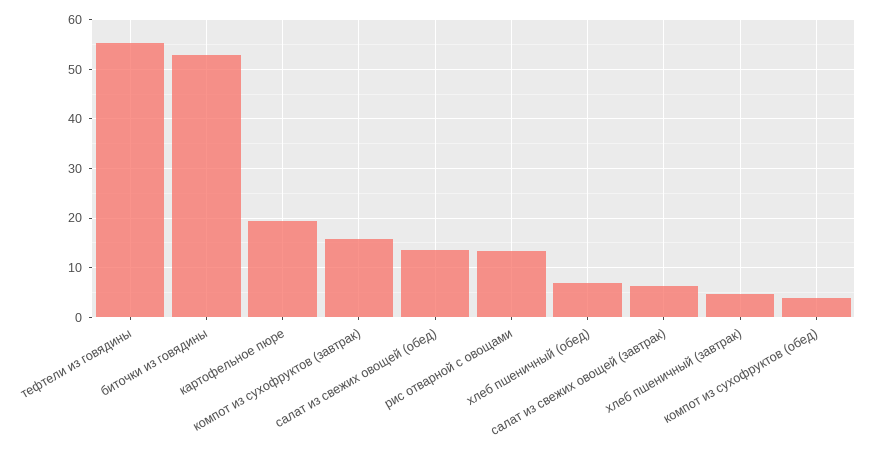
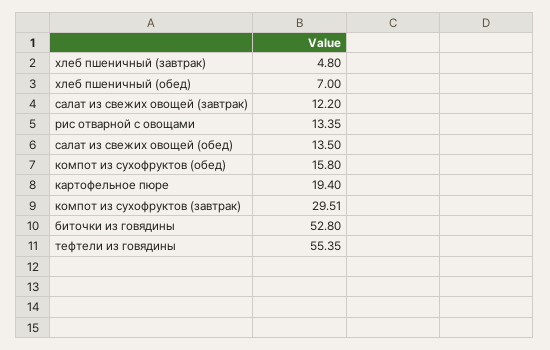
  {
    "тефтели из говядины": 55.35,
    "биточки из говядины": 52.8,
    "картофельное пюре": 19.4,
-   "компот из сухофруктов (завтрак)": 16,
+   "компот из сухофруктов (завтрак)": 29.51,
    "салат из свежих овощей (обед)": 13.5,
    "рис отварной с овощами": 13.35,
    "хлеб пшеничный (обед)": 7,
-   "салат из свежих овощей (завтрак)": 6,
+   "салат из свежих овощей (завтрак)": 12.2,
    "хлеб пшеничный (завтрак)": 4.8,
-   "компот из сухофруктов (обед)": 4
+   "компот из сухофруктов (обед)": 15.8
  }

